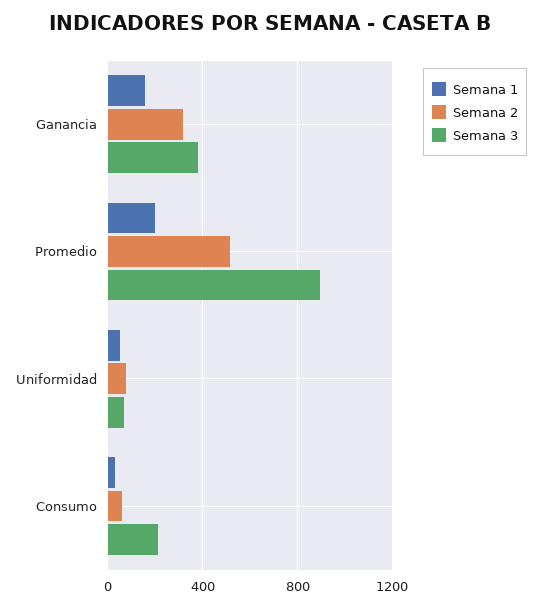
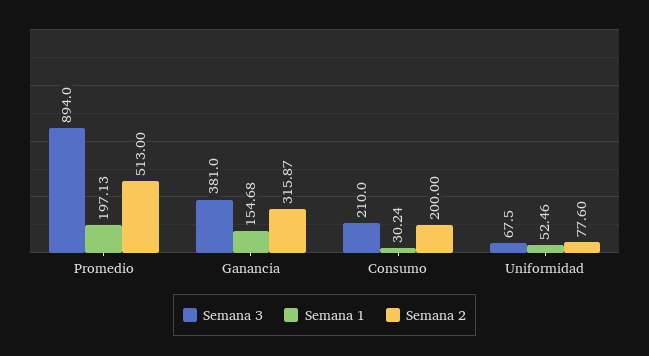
  {
    "Semana 1": {
      "Ganancia": 154.68,
      "Promedio": 197.13,
      "Uniformidad": 52.46,
      "Consumo": 30.24
    },
    "Semana 2": {
      "Ganancia": 315.87,
      "Promedio": 513,
      "Uniformidad": 77.6,
-     "Consumo": 50
+     "Consumo": 200
    },
    "Semana 3": {
      "Ganancia": 381,
      "Promedio": 894,
      "Uniformidad": 67.5,
      "Consumo": 210
    }
  }

